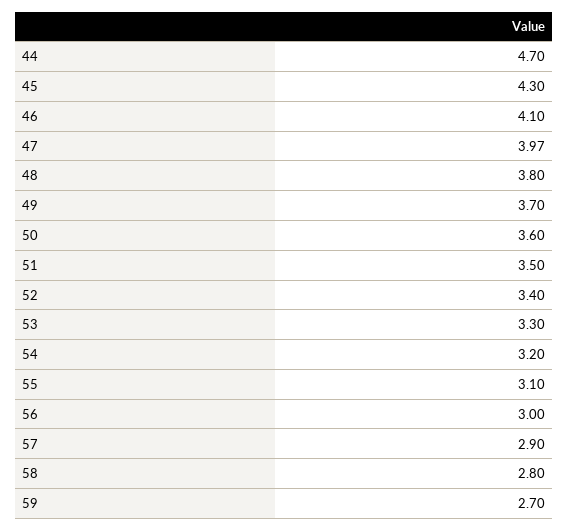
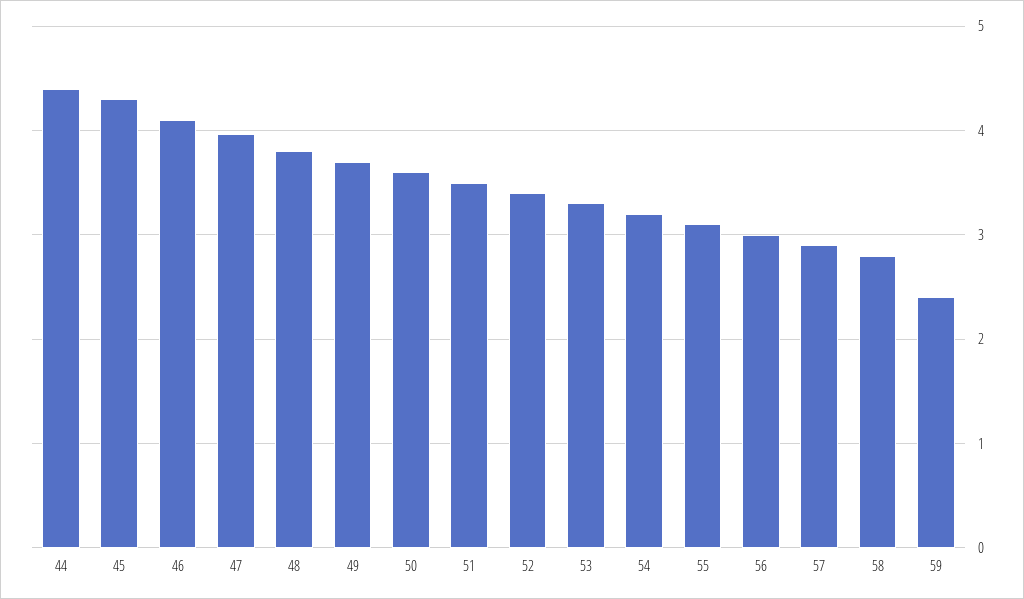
  {
-   "44": 4.7,
+   "44": 4.4,
    "45": 4.3,
    "46": 4.1,
    "47": 3.97,
    "48": 3.8,
    "49": 3.7,
    "50": 3.6,
    "51": 3.5,
    "52": 3.4,
    "53": 3.3,
    "54": 3.2,
    "55": 3.1,
    "56": 3,
    "57": 2.9,
    "58": 2.8,
-   "59": 2.7
+   "59": 2.4
  }

